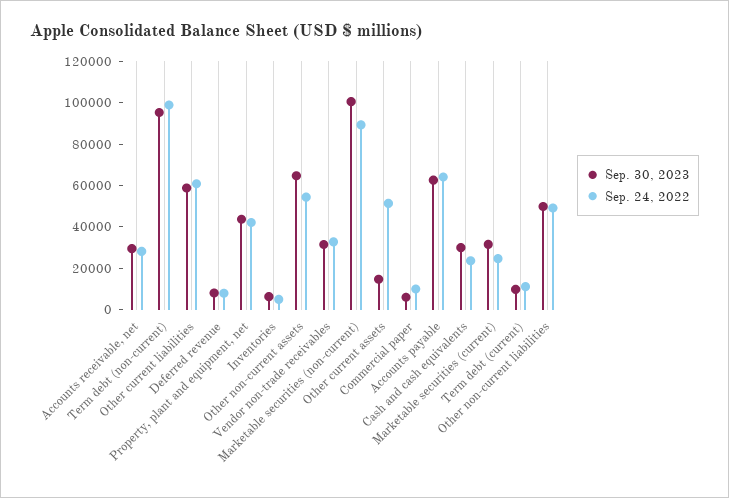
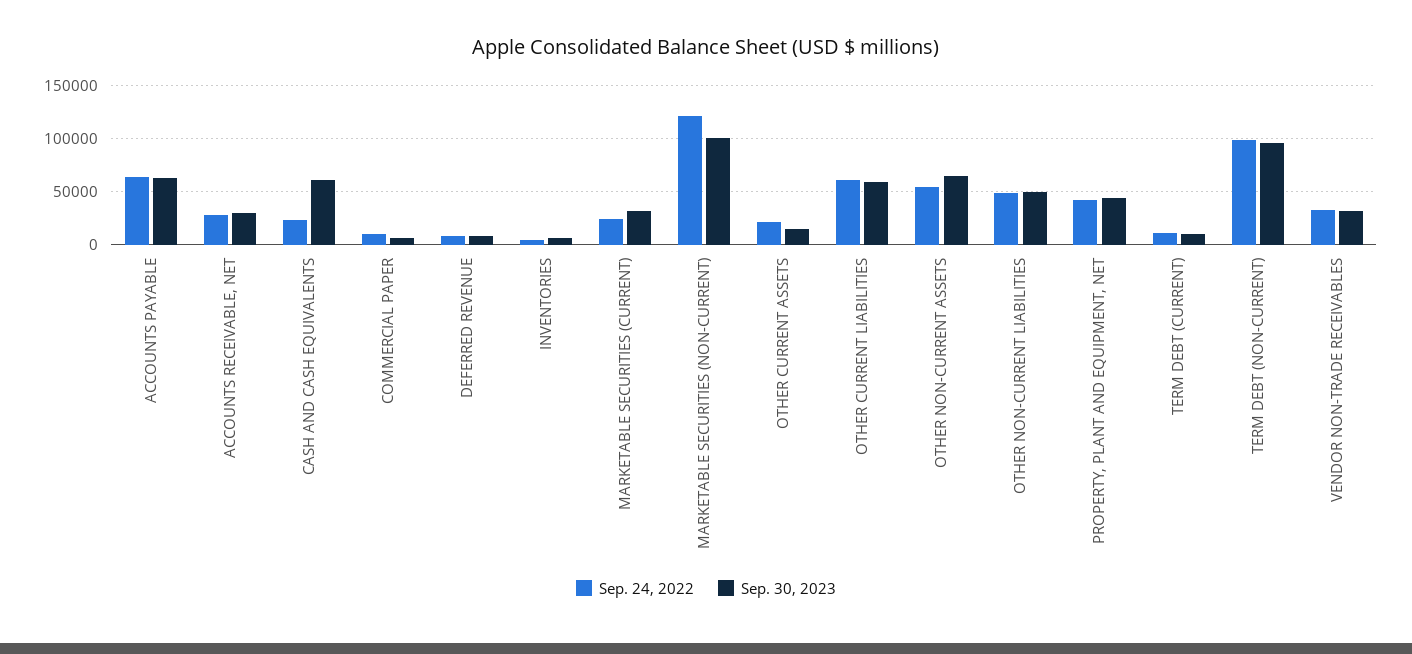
  {
    "Sep. 30, 2023": {
      "Accounts receivable, net": 30000,
      "Term debt (non-current)": 95000,
      "Other current liabilities": 60000,
      "Deferred revenue": 10000,
      "Property, plant and equipment, net": 45000,
      "Inventories": 5000,
      "Other non-current assets": 65000,
      "Vendor non-trade receivables": 30000,
      "Marketable securities (non-current)": 100000,
      "Other current assets": 15000,
      "Commercial paper": 5000,
      "Accounts payable": 65000,
-     "Cash and cash equivalents": 30000,
+     "Cash and cash equivalents": 60000,
      "Marketable securities (current)": 30000,
      "Term debt (current)": 10000,
      "Other non-current liabilities": 50000
    },
    "Sep. 24, 2022": {
      "Accounts receivable, net": 30000,
      "Term debt (non-current)": 100000,
      "Other current liabilities": 60000,
      "Deferred revenue": 10000,
      "Property, plant and equipment, net": 40000,
      "Inventories": 5000,
      "Other non-current assets": 55000,
      "Vendor non-trade receivables": 35000,
-     "Marketable securities (non-current)": 90000,
+     "Marketable securities (non-current)": 120000,
-     "Other current assets": 50000,
+     "Other current assets": 20000,
      "Commercial paper": 10000,
      "Accounts payable": 65000,
      "Cash and cash equivalents": 25000,
      "Marketable securities (current)": 25000,
      "Term debt (current)": 10000,
      "Other non-current liabilities": 50000
    }
  }

